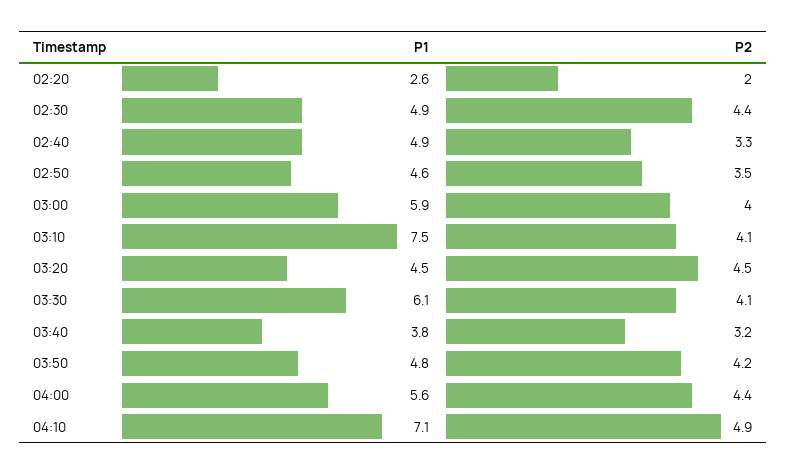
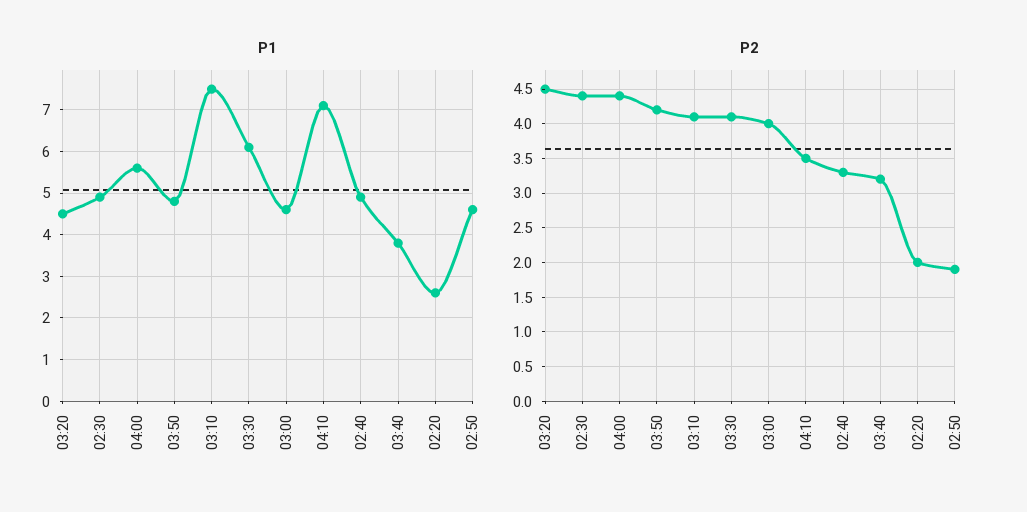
  {
    "P1": {
      "02:20": 2.6,
      "02:30": 4.9,
      "02:40": 4.9,
      "02:50": 4.6,
-     "03:00": 5.9,
+     "03:00": 4.5,
      "03:10": 7.5,
      "03:20": 4.5,
      "03:30": 6.1,
      "03:40": 3.8,
      "03:50": 4.8,
      "04:00": 5.6,
      "04:10": 7.1
    },
    "P2": {
      "02:20": 2,
      "02:30": 4.4,
      "02:40": 3.3,
-     "02:50": 3.5,
+     "02:50": 1.9,
      "03:00": 4,
      "03:10": 4.1,
      "03:20": 4.5,
      "03:30": 4.1,
      "03:40": 3.2,
      "03:50": 4.2,
      "04:00": 4.4,
-     "04:10": 4.9
+     "04:10": 3.5
    }
  }

